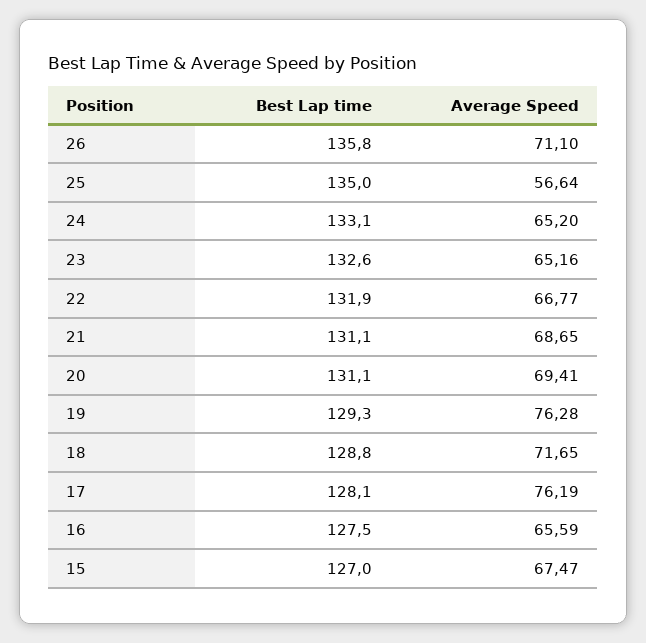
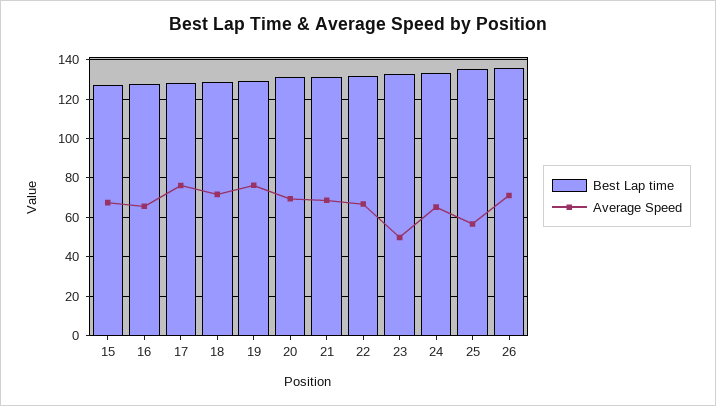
  {
    "Best Lap time": {
      "26": 135.8,
      "25": 135,
      "24": 133.1,
      "23": 132.6,
      "22": 131.9,
      "21": 131.1,
      "20": 131.1,
      "19": 129.3,
      "18": 128.8,
      "17": 128.1,
      "16": 127.5,
      "15": 127
    },
    "Average Speed": {
      "26": 71.1,
      "25": 56.64,
      "24": 65.2,
-     "23": 65.16,
+     "23": 50,
      "22": 66.77,
      "21": 68.65,
      "20": 69.41,
      "19": 76.28,
      "18": 71.65,
      "17": 76.19,
      "16": 65.59,
      "15": 67.47
    }
  }

